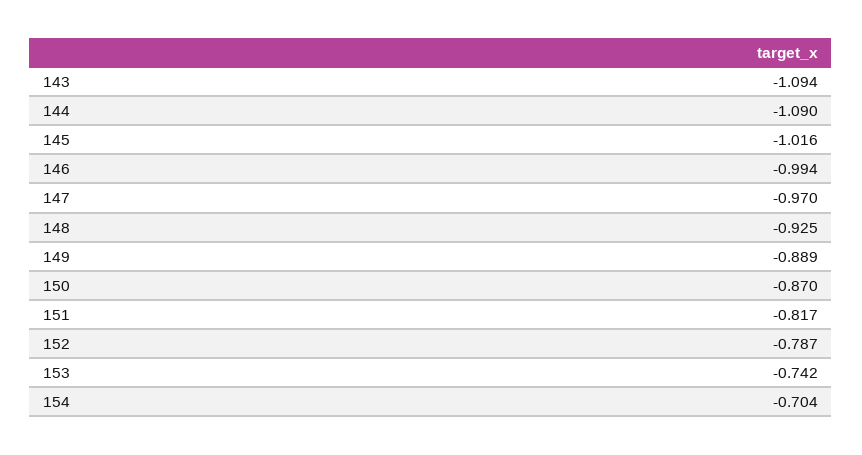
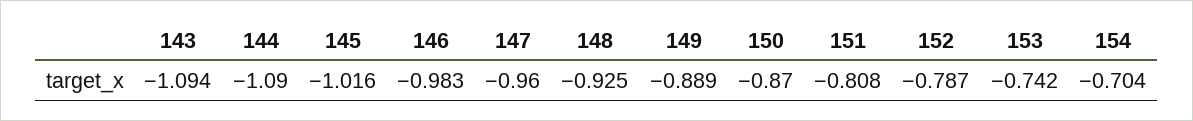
  {
    "143": -1.094,
    "144": -1.09,
    "145": -1.016,
-   "146": -0.994,
+   "146": -0.983,
-   "147": -0.97,
+   "147": -0.96,
    "148": -0.925,
    "149": -0.889,
    "150": -0.87,
-   "151": -0.817,
+   "151": -0.808,
    "152": -0.787,
    "153": -0.742,
    "154": -0.704
  }

